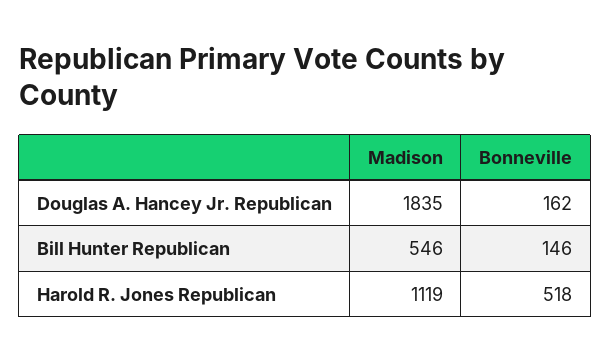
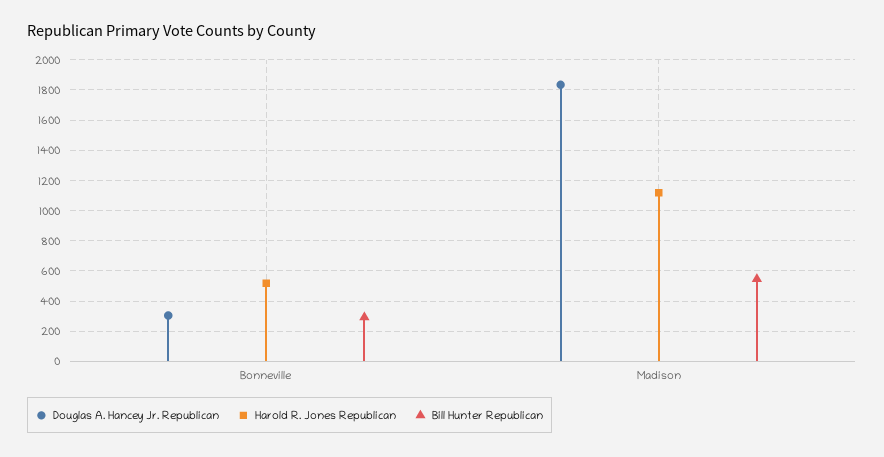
  {
    "Douglas A. Hancey Jr. Republican": {
      "Madison": 1835,
-     "Bonneville": 162
+     "Bonneville": 300
    },
    "Bill Hunter Republican": {
      "Madison": 546,
-     "Bonneville": 146
+     "Bonneville": 300
    },
    "Harold R. Jones Republican": {
      "Madison": 1119,
      "Bonneville": 518
    }
  }

